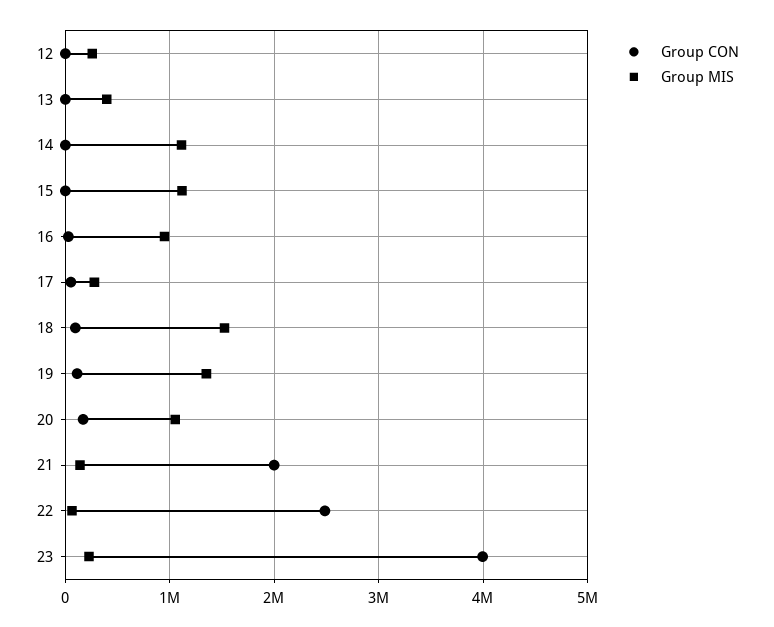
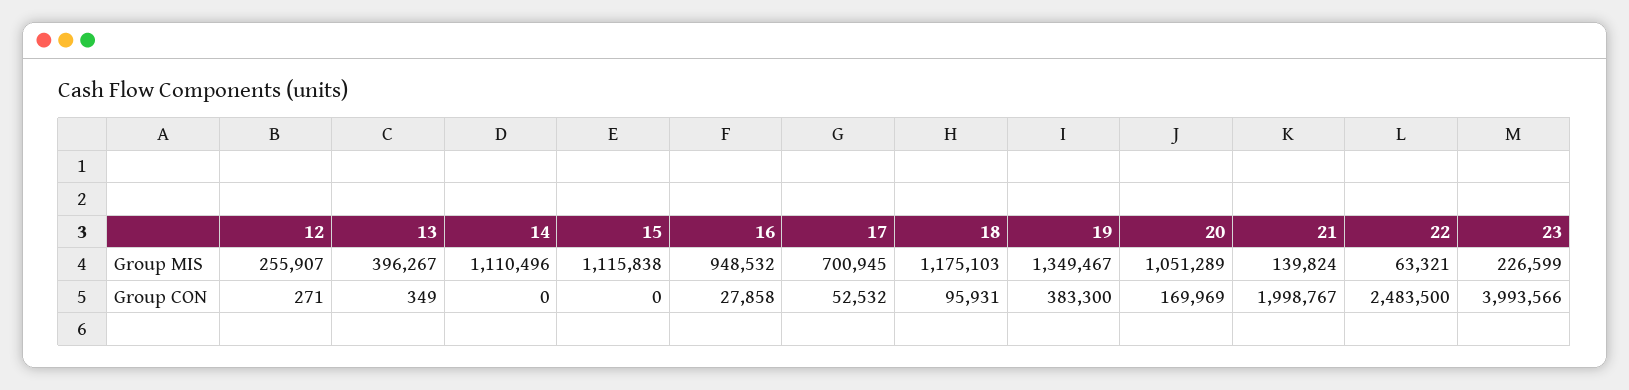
  {
    "Group CON": {
      "12": 271,
      "13": 349,
      "14": 0,
      "15": 0,
      "16": 27858,
      "17": 52532,
      "18": 95931,
-     "19": 100000,
+     "19": 383300,
      "20": 169969,
      "21": 1998767,
      "22": 2483500,
      "23": 3993566
    },
    "Group MIS": {
      "12": 255907,
      "13": 396267,
      "14": 1110496,
      "15": 1115838,
      "16": 948532,
-     "17": 300000,
+     "17": 700945,
-     "18": 1500000,
+     "18": 1175103,
      "19": 1349467,
      "20": 1051289,
      "21": 139824,
      "22": 63321,
      "23": 226599
    }
  }

